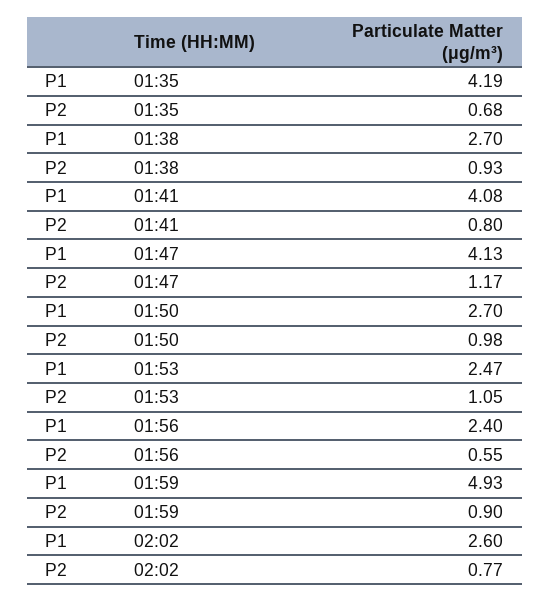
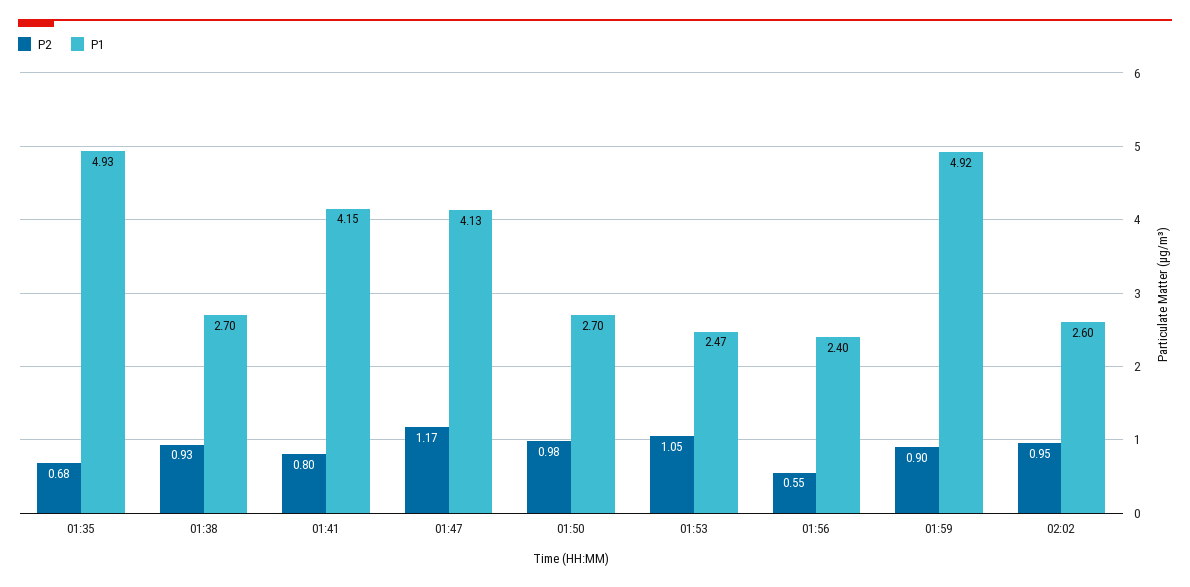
  {
    "P1": {
-     "01:35": 4.19,
+     "01:35": 4.93,
      "01:38": 2.7,
-     "01:41": 4.08,
+     "01:41": 4.15,
      "01:47": 4.13,
      "01:50": 2.7,
      "01:53": 2.47,
      "01:56": 2.4,
-     "01:59": 4.93,
+     "01:59": 4.92,
      "02:02": 2.6
    },
    "P2": {
      "01:35": 0.68,
      "01:38": 0.93,
      "01:41": 0.8,
      "01:47": 1.17,
      "01:50": 0.98,
      "01:53": 1.05,
      "01:56": 0.55,
      "01:59": 0.9,
-     "02:02": 0.77
+     "02:02": 0.95
    }
  }

